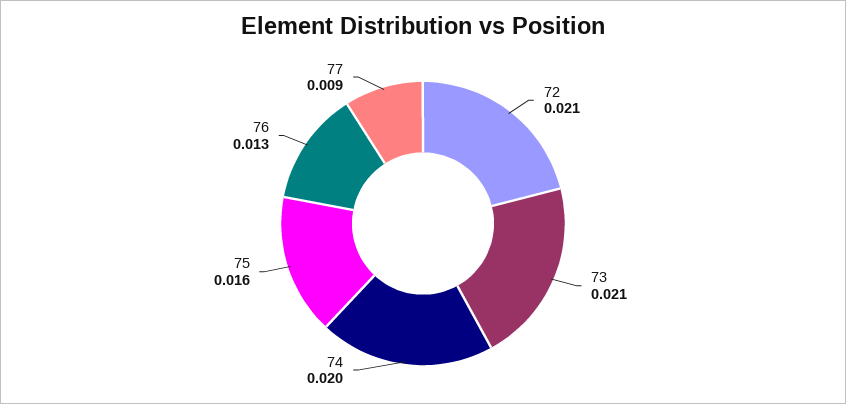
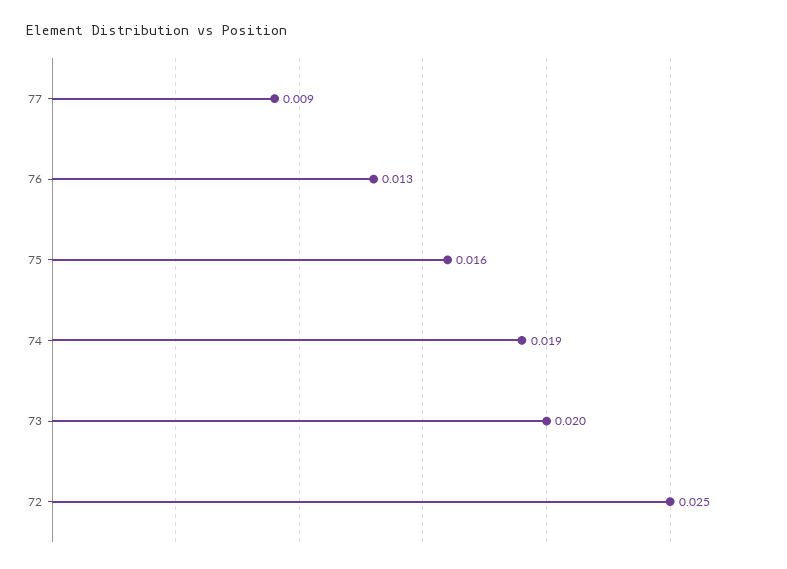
  {
-   "72": 0.021,
+   "72": 0.025,
-   "73": 0.021,
+   "73": 0.02,
-   "74": 0.02,
+   "74": 0.019,
    "75": 0.016,
    "76": 0.013,
    "77": 0.009
  }

